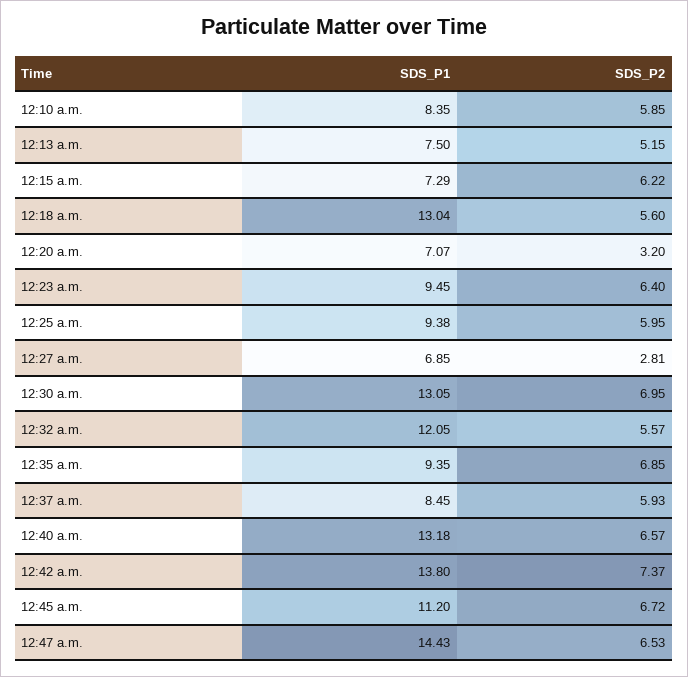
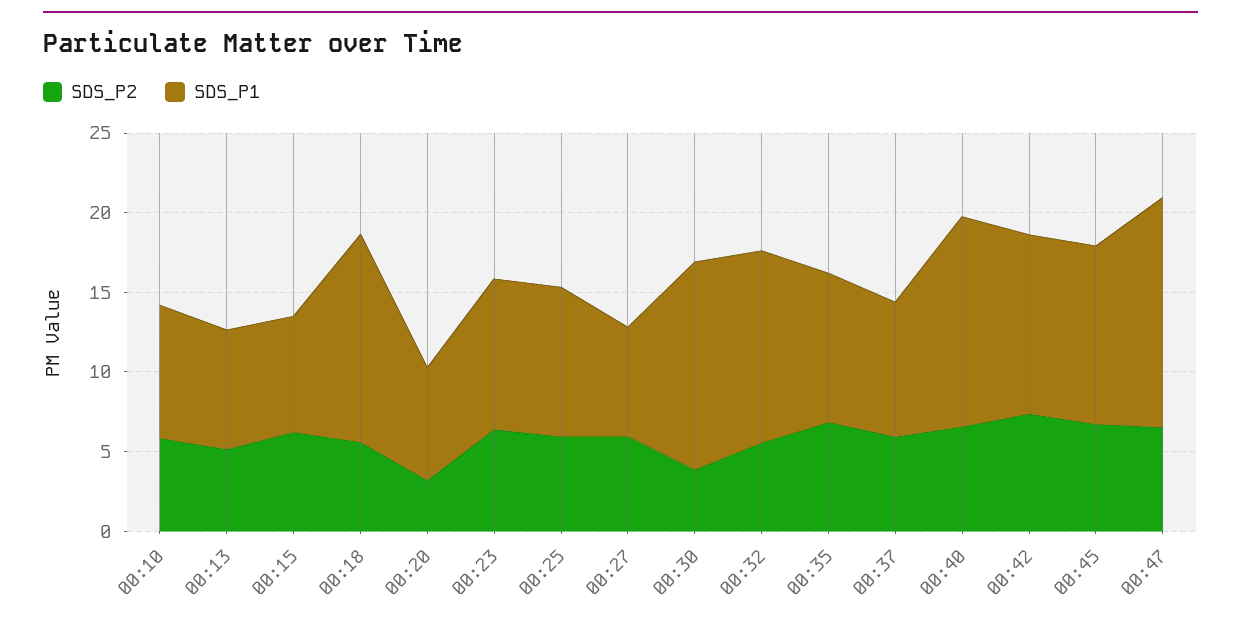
  {
    "SDS_P1": {
      "12:10 a.m.": 8.35,
      "12:13 a.m.": 7.5,
      "12:15 a.m.": 7.29,
      "12:18 a.m.": 13.04,
      "12:20 a.m.": 7.07,
      "12:23 a.m.": 9.45,
      "12:25 a.m.": 9.38,
      "12:27 a.m.": 6.85,
      "12:30 a.m.": 13.05,
      "12:32 a.m.": 12.05,
      "12:35 a.m.": 9.35,
      "12:37 a.m.": 8.45,
      "12:40 a.m.": 13.18,
-     "12:42 a.m.": 13.8,
+     "12:42 a.m.": 11,
      "12:45 a.m.": 11.2,
      "12:47 a.m.": 14.43
    },
    "SDS_P2": {
      "12:10 a.m.": 5.85,
      "12:13 a.m.": 5.15,
      "12:15 a.m.": 6.22,
      "12:18 a.m.": 5.6,
      "12:20 a.m.": 3.2,
      "12:23 a.m.": 6.4,
      "12:25 a.m.": 5.95,
-     "12:27 a.m.": 2.81,
+     "12:27 a.m.": 6,
-     "12:30 a.m.": 6.95,
+     "12:30 a.m.": 4,
      "12:32 a.m.": 5.57,
      "12:35 a.m.": 6.85,
      "12:37 a.m.": 5.93,
      "12:40 a.m.": 6.57,
      "12:42 a.m.": 7.37,
      "12:45 a.m.": 6.72,
      "12:47 a.m.": 6.53
    }
  }

